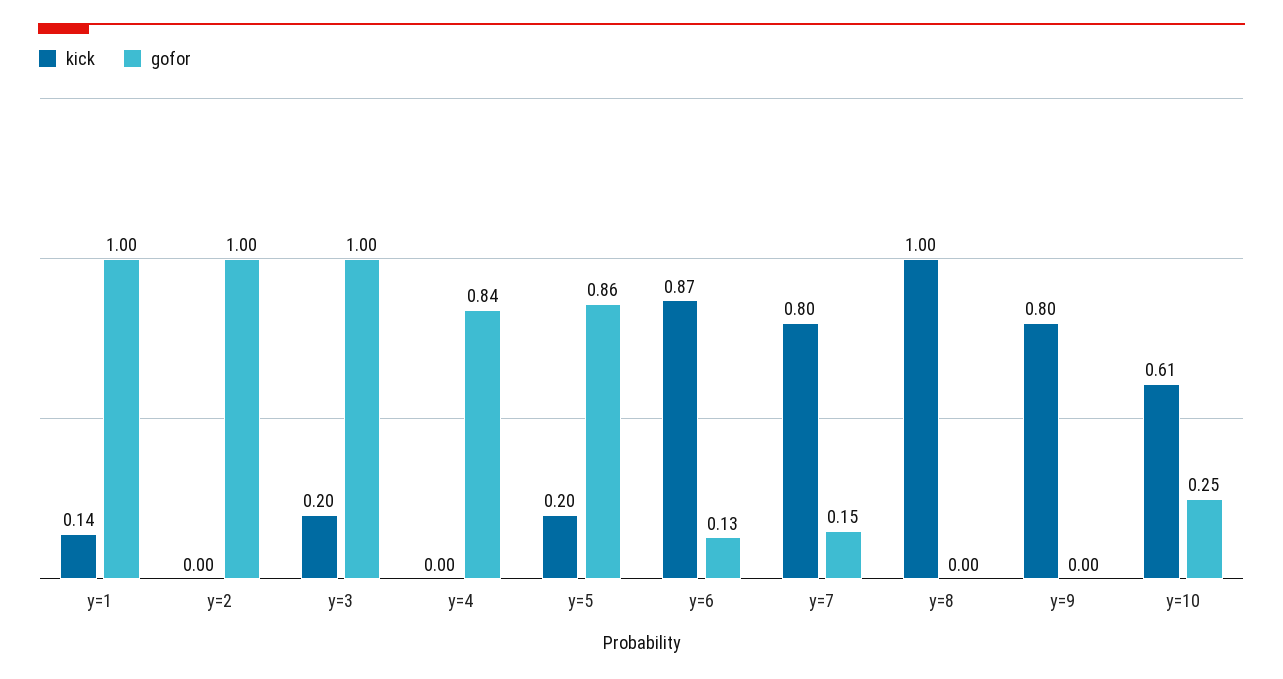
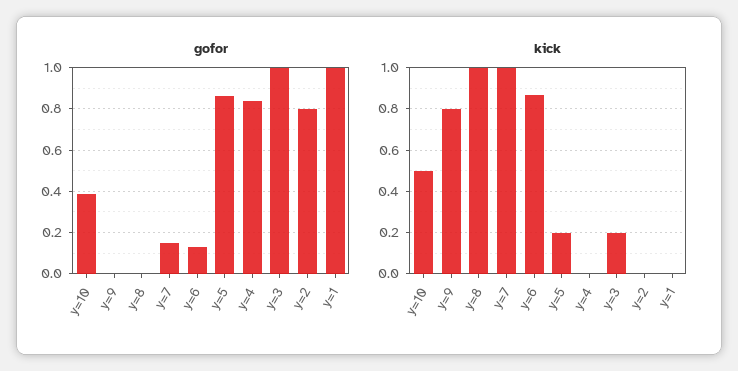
  {
    "kick": {
-     "y=1": 0.14,
+     "y=1": 0,
      "y=2": 0,
      "y=3": 0.2,
      "y=4": 0,
      "y=5": 0.2,
      "y=6": 0.87,
-     "y=7": 0.8,
+     "y=7": 1,
      "y=8": 1,
      "y=9": 0.8,
-     "y=10": 0.61
+     "y=10": 0.5
    },
    "gofor": {
      "y=1": 1,
-     "y=2": 1,
+     "y=2": 0.8,
      "y=3": 1,
      "y=4": 0.84,
      "y=5": 0.86,
      "y=6": 0.13,
      "y=7": 0.15,
      "y=8": 0,
      "y=9": 0,
-     "y=10": 0.25
+     "y=10": 0.4
    }
  }

